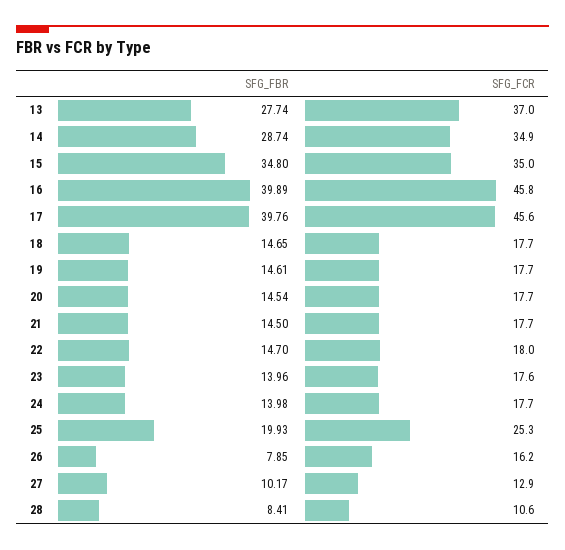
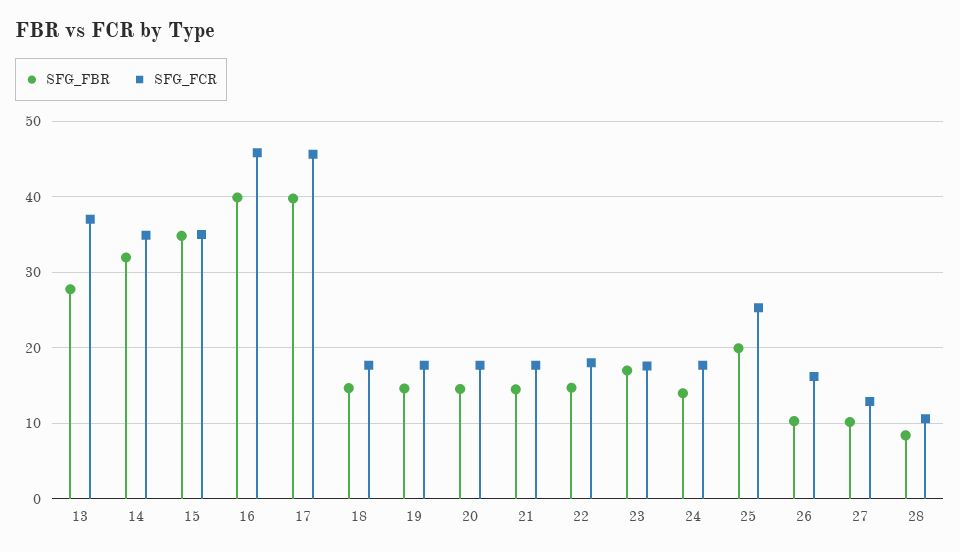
  {
    "SFG_FBR": {
      "13": 27.74,
-     "14": 28.74,
+     "14": 32,
      "15": 34.8,
      "16": 39.89,
      "17": 39.76,
      "18": 14.65,
      "19": 14.61,
      "20": 14.54,
      "21": 14.5,
      "22": 14.7,
-     "23": 13.96,
+     "23": 17,
      "24": 13.98,
      "25": 19.93,
-     "26": 7.85,
+     "26": 10,
      "27": 10.17,
      "28": 8.41
    },
    "SFG_FCR": {
      "13": 37,
      "14": 34.9,
      "15": 35,
      "16": 45.8,
      "17": 45.6,
      "18": 17.7,
      "19": 17.7,
      "20": 17.7,
      "21": 17.7,
      "22": 18,
      "23": 17.6,
      "24": 17.7,
      "25": 25.3,
      "26": 16.2,
      "27": 12.9,
      "28": 10.6
    }
  }

